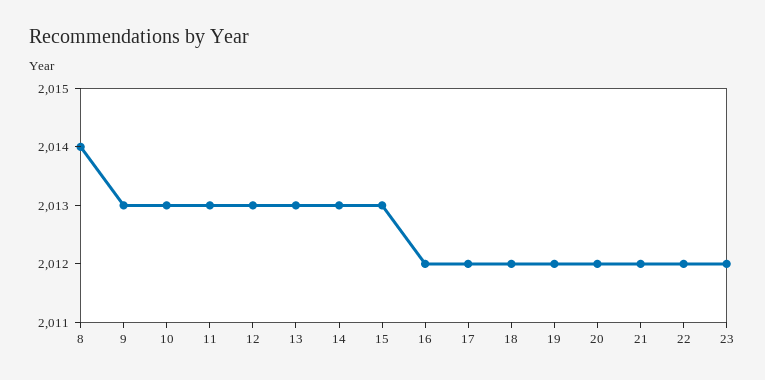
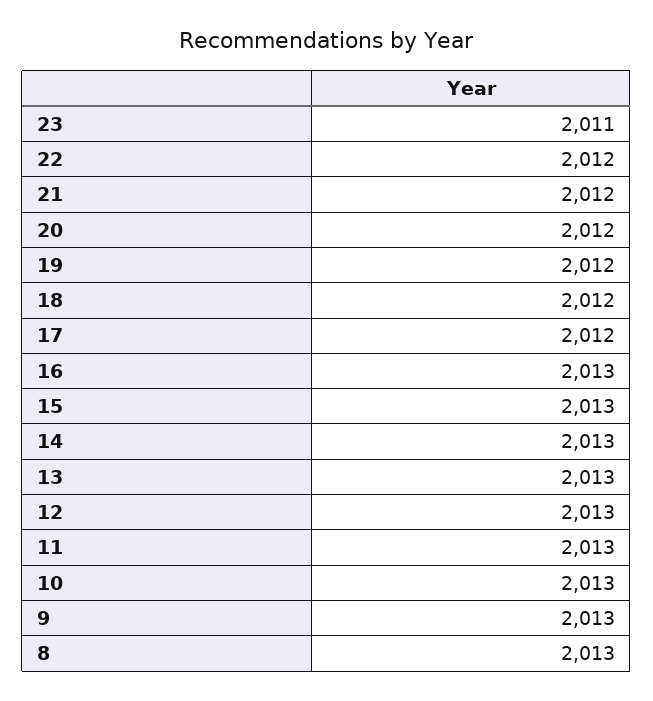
  {
-   "8": 2014,
+   "8": 2013,
    "9": 2013,
    "10": 2013,
    "11": 2013,
    "12": 2013,
    "13": 2013,
    "14": 2013,
    "15": 2013,
-   "16": 2012,
+   "16": 2013,
    "17": 2012,
    "18": 2012,
    "19": 2012,
    "20": 2012,
    "21": 2012,
    "22": 2012,
-   "23": 2012
+   "23": 2011
  }

